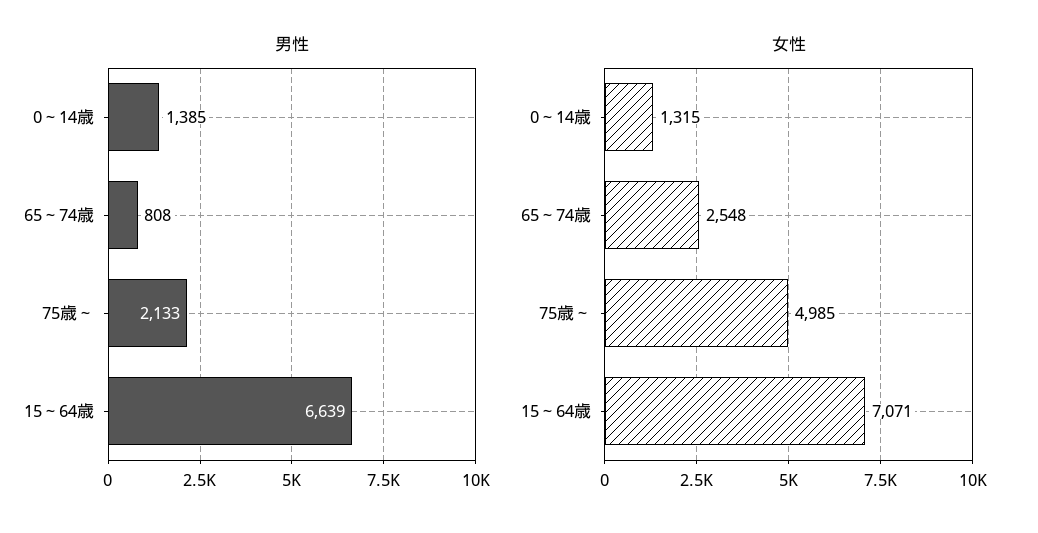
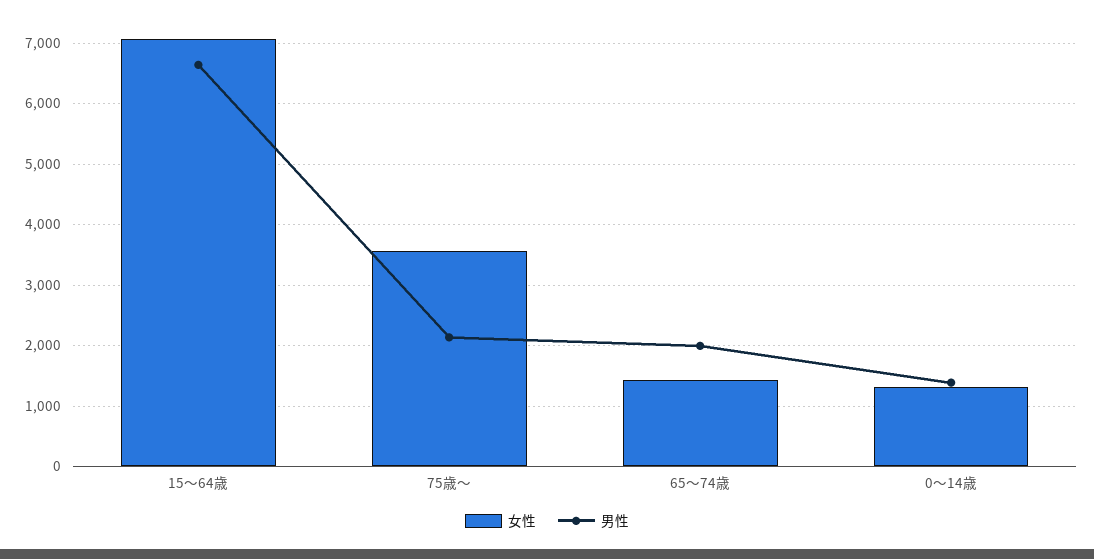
  {
    "男性": {
      "0～14歳": 1385,
-     "65～74歳": 808,
+     "65～74歳": 2000,
      "75歳～": 2133,
      "15～64歳": 6639
    },
    "女性": {
      "0～14歳": 1315,
-     "65～74歳": 2548,
+     "65～74歳": 1400,
-     "75歳～": 4985,
+     "75歳～": 3600,
      "15～64歳": 7071
    }
  }

